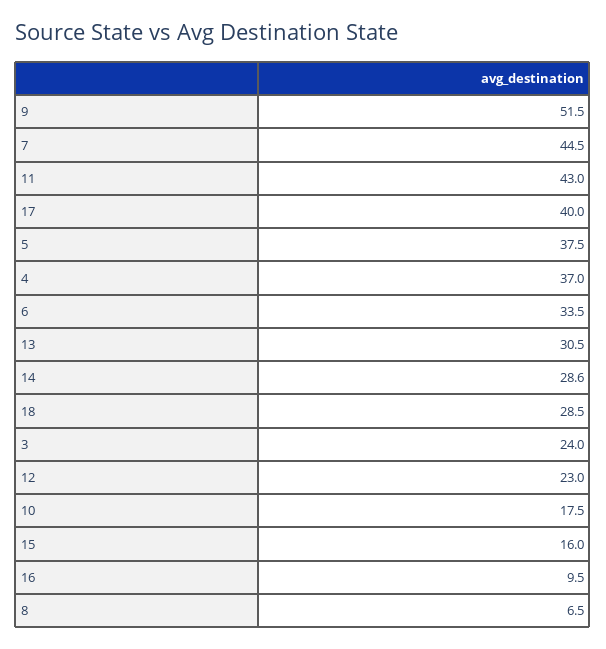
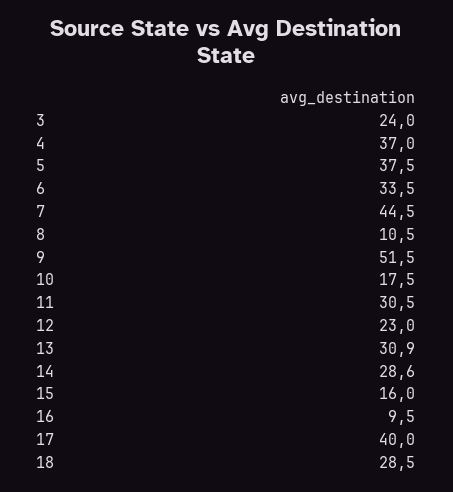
  {
    "9": 51.5,
    "7": 44.5,
-   "11": 43,
+   "11": 30.5,
    "17": 40,
    "5": 37.5,
    "4": 37,
    "6": 33.5,
-   "13": 30.5,
+   "13": 30.9,
    "14": 28.6,
    "18": 28.5,
    "3": 24,
    "12": 23,
    "10": 17.5,
    "15": 16,
    "16": 9.5,
-   "8": 6.5
+   "8": 10.5
  }

